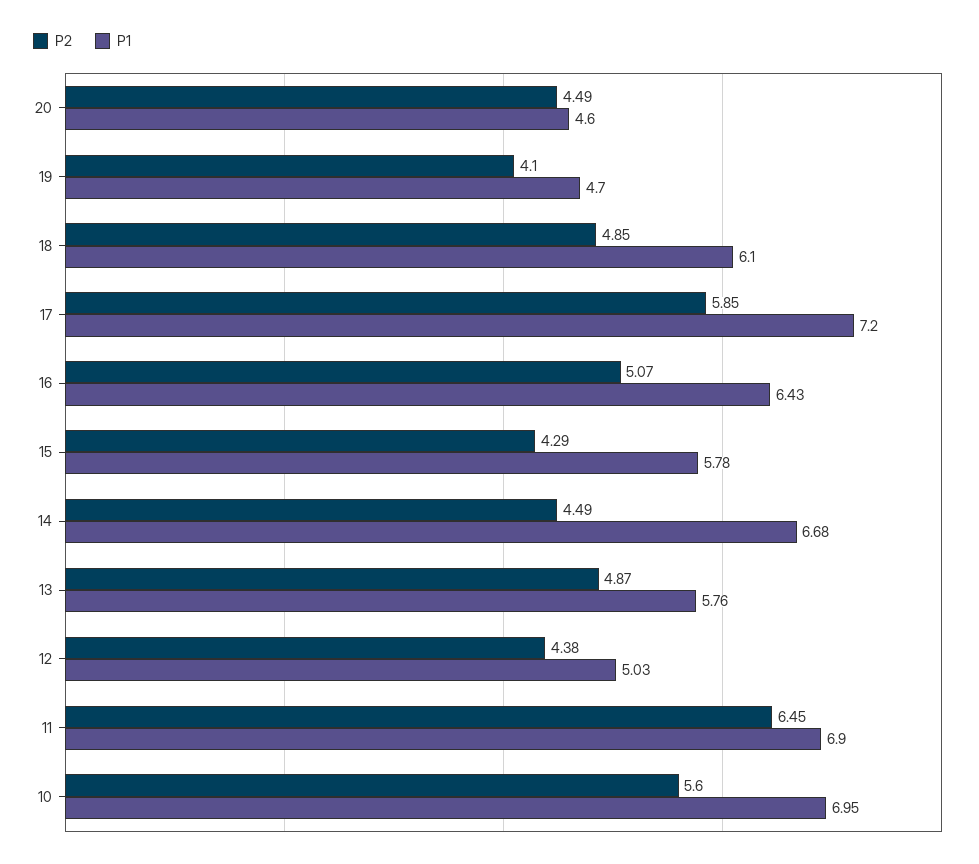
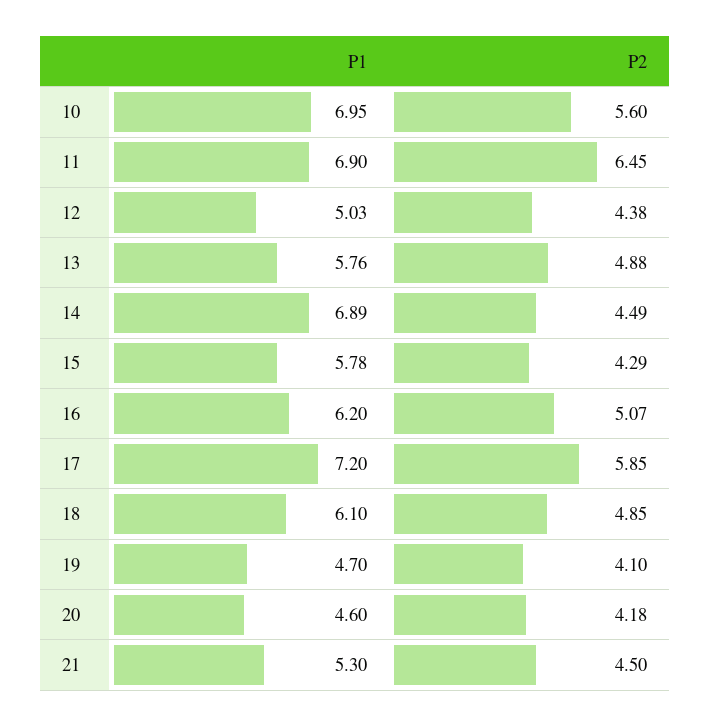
  {
    "P2": {
-     "20": 4.49,
+     "20": 4.18,
      "19": 4.1,
      "18": 4.85,
      "17": 5.85,
      "16": 5.07,
      "15": 4.29,
      "14": 4.49,
-     "13": 4.87,
+     "13": 4.88,
      "12": 4.38,
      "11": 6.45,
-     "10": 5.6
+     "10": 5.6,
+     "21": 4.5
    },
    "P1": {
      "20": 4.6,
      "19": 4.7,
      "18": 6.1,
      "17": 7.2,
-     "16": 6.43,
+     "16": 6.2,
      "15": 5.78,
-     "14": 6.68,
+     "14": 6.89,
      "13": 5.76,
      "12": 5.03,
      "11": 6.9,
-     "10": 6.95
+     "10": 6.95,
+     "21": 5.3
    }
  }

